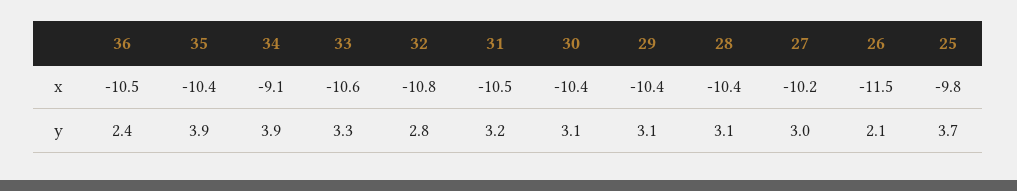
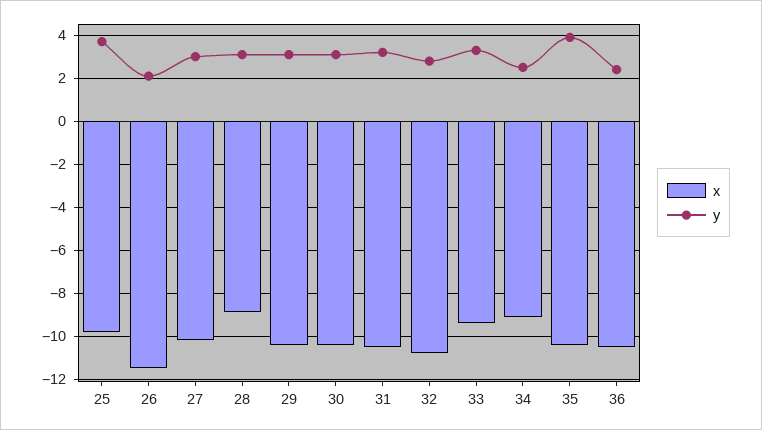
  {
    "x": {
      "36": -10.5,
      "35": -10.4,
      "34": -9.1,
-     "33": -10.6,
+     "33": -9.5,
      "32": -10.8,
      "31": -10.5,
      "30": -10.4,
      "29": -10.4,
-     "28": -10.4,
+     "28": -9,
      "27": -10.2,
      "26": -11.5,
      "25": -9.8
    },
    "y": {
      "36": 2.4,
      "35": 3.9,
-     "34": 3.9,
+     "34": 2.5,
      "33": 3.3,
      "32": 2.8,
      "31": 3.2,
      "30": 3.1,
      "29": 3.1,
      "28": 3.1,
      "27": 3,
      "26": 2.1,
      "25": 3.7
    }
  }

